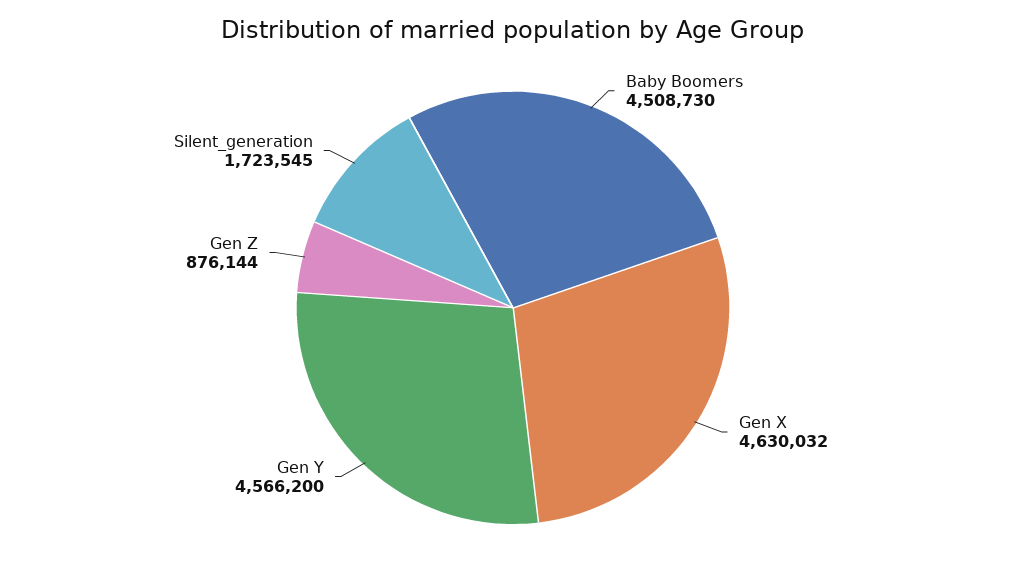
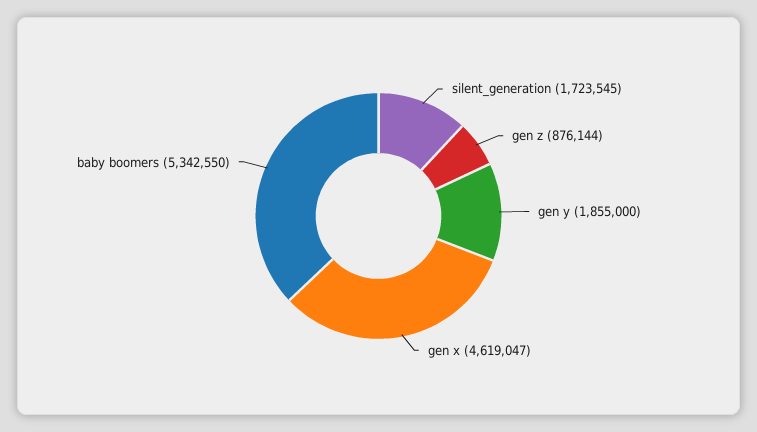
  {
-   "Baby Boomers": 4508730,
+   "Baby Boomers": 5342550,
-   "Gen X": 4630032,
+   "Gen X": 4619047,
-   "Gen Y": 4566200,
+   "Gen Y": 1855000,
    "Gen Z": 876144,
    "Silent_generation": 1723545
  }

